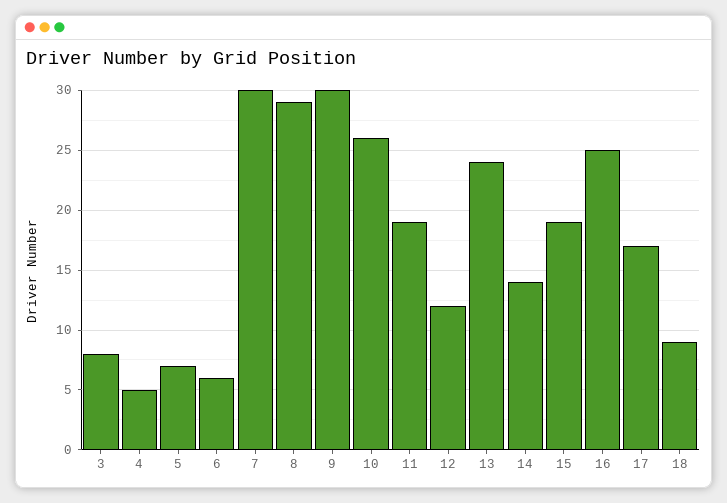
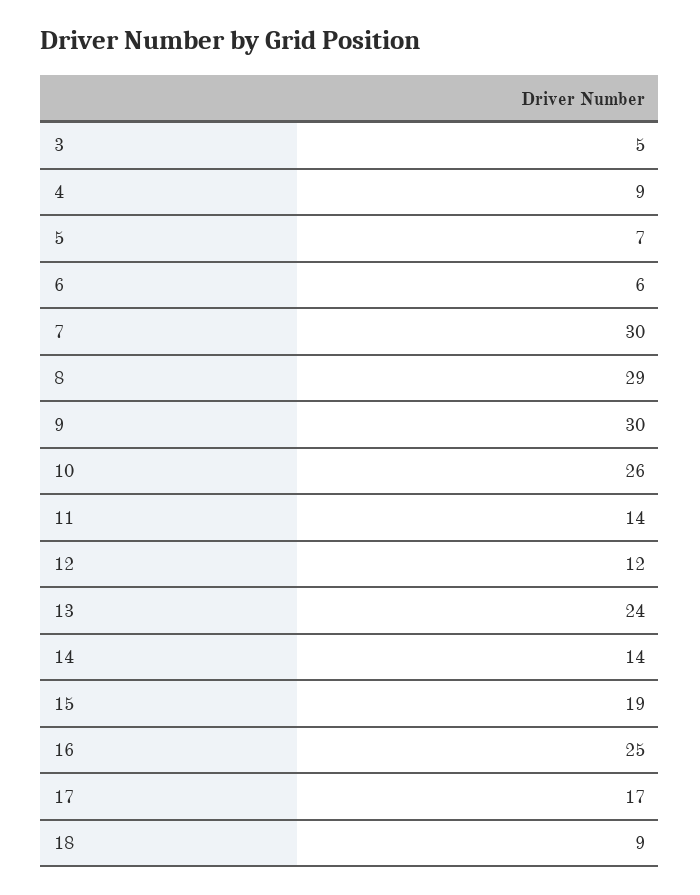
  {
-   "3": 8,
+   "3": 5,
-   "4": 5,
+   "4": 9,
    "5": 7,
    "6": 6,
    "7": 30,
    "8": 29,
    "9": 30,
    "10": 26,
-   "11": 19,
+   "11": 14,
    "12": 12,
    "13": 24,
    "14": 14,
    "15": 19,
    "16": 25,
    "17": 17,
    "18": 9
  }

